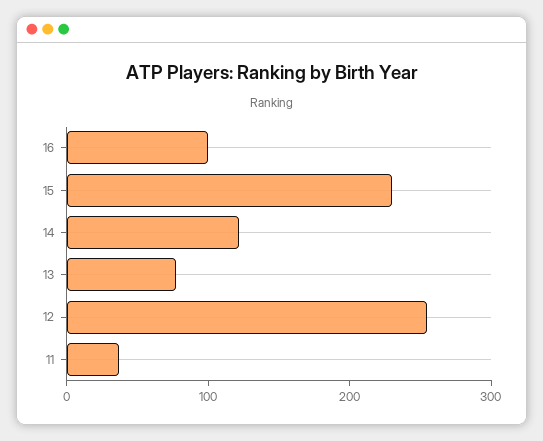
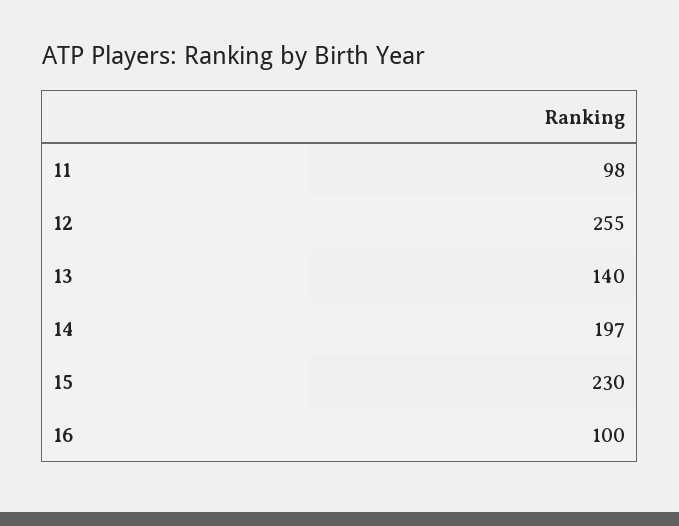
  {
    "16": 100,
    "15": 230,
-   "14": 120,
+   "14": 197,
-   "13": 80,
+   "13": 140,
    "12": 255,
-   "11": 40
+   "11": 98
  }

